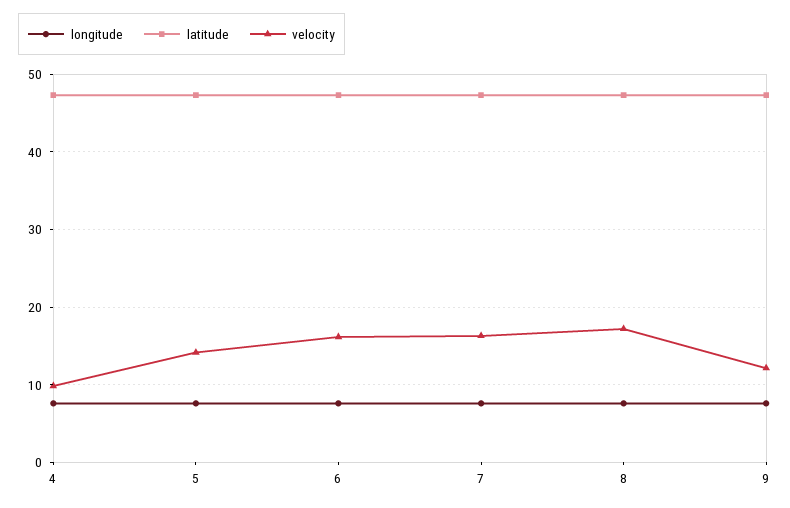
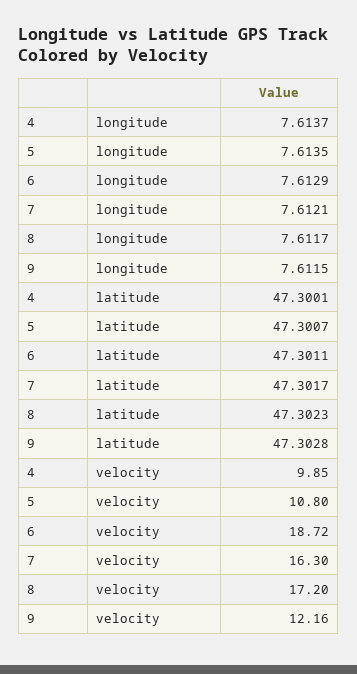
  {
    "longitude": {
      "4": 7.6137,
      "5": 7.6135,
      "6": 7.6129,
      "7": 7.6121,
      "8": 7.6117,
      "9": 7.6115
    },
    "latitude": {
      "4": 47.3001,
      "5": 47.3007,
      "6": 47.3011,
      "7": 47.3017,
      "8": 47.3023,
      "9": 47.3028
    },
    "velocity": {
      "4": 9.85,
-     "5": 14,
+     "5": 10.8,
-     "6": 16,
+     "6": 18.72,
      "7": 16.3,
      "8": 17.2,
      "9": 12.16
    }
  }

